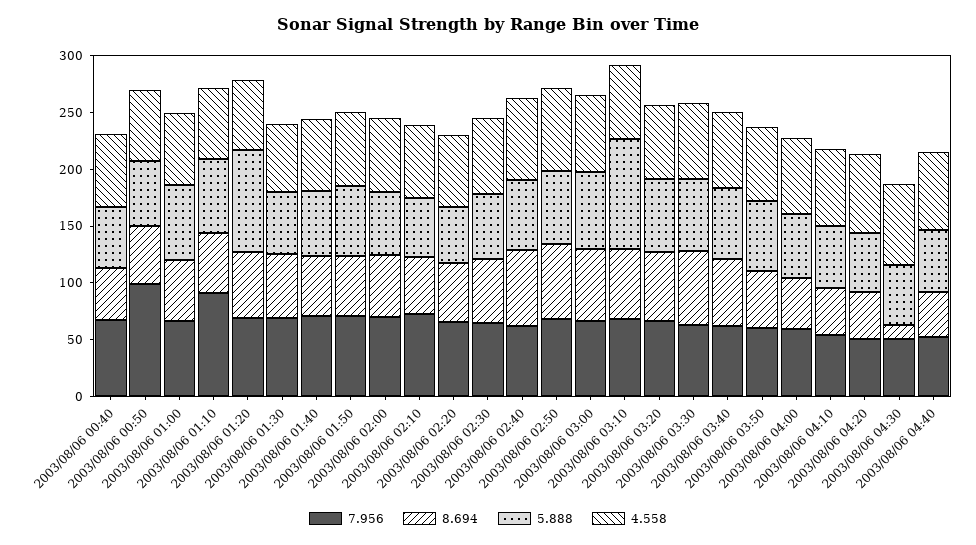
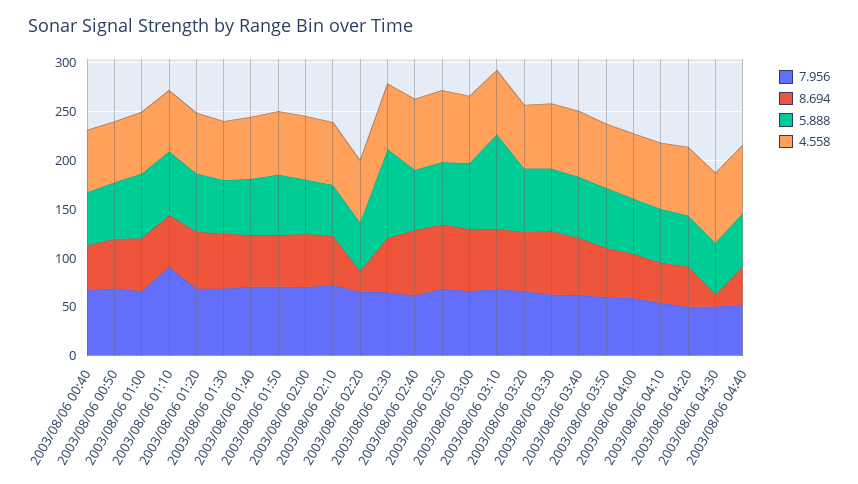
  {
    "7.956": {
      "2003/08/06 00:40": 70,
-     "2003/08/06 00:50": 100,
+     "2003/08/06 00:50": 70,
      "2003/08/06 01:00": 70,
      "2003/08/06 01:10": 90,
      "2003/08/06 01:20": 70,
      "2003/08/06 01:30": 70,
      "2003/08/06 01:40": 70,
      "2003/08/06 01:50": 70,
      "2003/08/06 02:00": 70,
      "2003/08/06 02:10": 70,
      "2003/08/06 02:20": 70,
      "2003/08/06 02:30": 60,
      "2003/08/06 02:40": 60,
      "2003/08/06 02:50": 70,
      "2003/08/06 03:00": 70,
      "2003/08/06 03:10": 70,
      "2003/08/06 03:20": 70,
      "2003/08/06 03:30": 60,
      "2003/08/06 03:40": 60,
      "2003/08/06 03:50": 60,
      "2003/08/06 04:00": 60,
      "2003/08/06 04:10": 50,
      "2003/08/06 04:20": 50,
      "2003/08/06 04:30": 50,
      "2003/08/06 04:40": 50
    },
    "8.694": {
      "2003/08/06 00:40": 50,
      "2003/08/06 00:50": 50,
      "2003/08/06 01:00": 50,
      "2003/08/06 01:10": 50,
      "2003/08/06 01:20": 60,
      "2003/08/06 01:30": 60,
      "2003/08/06 01:40": 50,
      "2003/08/06 01:50": 50,
      "2003/08/06 02:00": 50,
      "2003/08/06 02:10": 50,
-     "2003/08/06 02:20": 50,
+     "2003/08/06 02:20": 20,
      "2003/08/06 02:30": 60,
      "2003/08/06 02:40": 70,
      "2003/08/06 02:50": 70,
      "2003/08/06 03:00": 60,
      "2003/08/06 03:10": 60,
      "2003/08/06 03:20": 60,
      "2003/08/06 03:30": 70,
      "2003/08/06 03:40": 60,
      "2003/08/06 03:50": 50,
      "2003/08/06 04:00": 50,
      "2003/08/06 04:10": 40,
      "2003/08/06 04:20": 40,
      "2003/08/06 04:30": 10,
      "2003/08/06 04:40": 40
    },
    "5.888": {
      "2003/08/06 00:40": 50,
      "2003/08/06 00:50": 60,
      "2003/08/06 01:00": 70,
      "2003/08/06 01:10": 70,
-     "2003/08/06 01:20": 90,
+     "2003/08/06 01:20": 60,
      "2003/08/06 01:30": 50,
      "2003/08/06 01:40": 60,
      "2003/08/06 01:50": 60,
      "2003/08/06 02:00": 60,
      "2003/08/06 02:10": 50,
      "2003/08/06 02:20": 50,
-     "2003/08/06 02:30": 60,
+     "2003/08/06 02:30": 90,
      "2003/08/06 02:40": 60,
      "2003/08/06 02:50": 60,
      "2003/08/06 03:00": 70,
      "2003/08/06 03:10": 100,
      "2003/08/06 03:20": 70,
      "2003/08/06 03:30": 60,
      "2003/08/06 03:40": 60,
      "2003/08/06 03:50": 60,
      "2003/08/06 04:00": 60,
      "2003/08/06 04:10": 60,
      "2003/08/06 04:20": 50,
      "2003/08/06 04:30": 50,
      "2003/08/06 04:40": 50
    },
    "4.558": {
      "2003/08/06 00:40": 60,
      "2003/08/06 00:50": 60,
      "2003/08/06 01:00": 60,
      "2003/08/06 01:10": 60,
      "2003/08/06 01:20": 60,
      "2003/08/06 01:30": 60,
      "2003/08/06 01:40": 60,
      "2003/08/06 01:50": 60,
      "2003/08/06 02:00": 70,
      "2003/08/06 02:10": 60,
      "2003/08/06 02:20": 60,
      "2003/08/06 02:30": 70,
      "2003/08/06 02:40": 70,
      "2003/08/06 02:50": 70,
      "2003/08/06 03:00": 70,
      "2003/08/06 03:10": 70,
      "2003/08/06 03:20": 60,
      "2003/08/06 03:30": 70,
      "2003/08/06 03:40": 70,
      "2003/08/06 03:50": 70,
      "2003/08/06 04:00": 70,
      "2003/08/06 04:10": 70,
      "2003/08/06 04:20": 70,
      "2003/08/06 04:30": 70,
      "2003/08/06 04:40": 70
    }
  }

